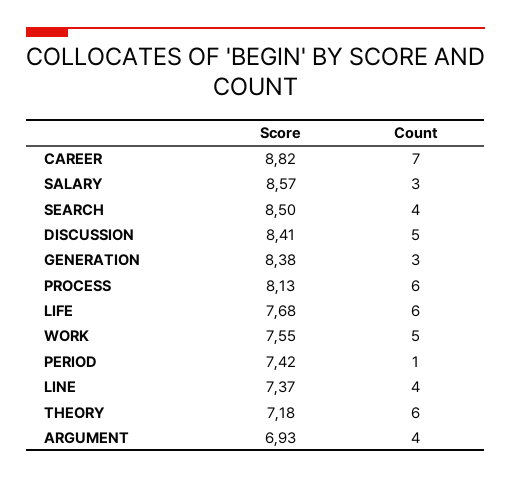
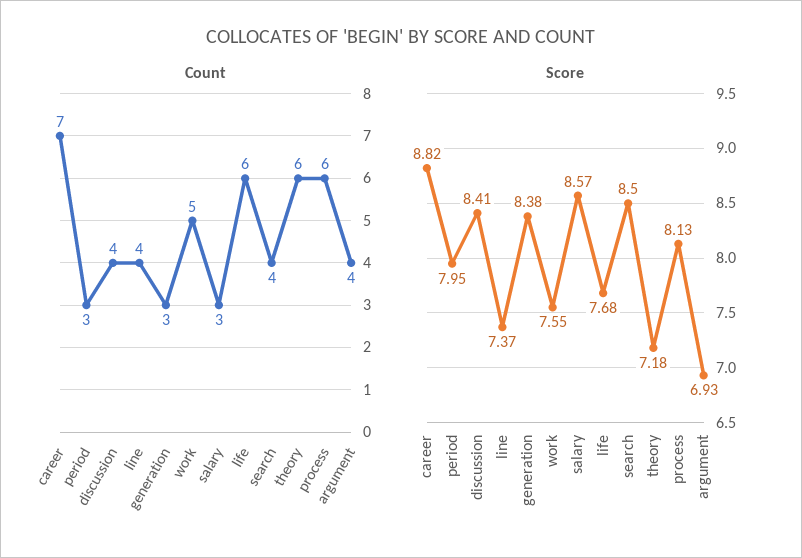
  {
    "Score": {
      "CAREER": 8.82,
      "SALARY": 8.57,
      "SEARCH": 8.5,
      "DISCUSSION": 8.41,
      "GENERATION": 8.38,
      "PROCESS": 8.13,
      "LIFE": 7.68,
      "WORK": 7.55,
-     "PERIOD": 7.42,
+     "PERIOD": 7.95,
      "LINE": 7.37,
      "THEORY": 7.18,
      "ARGUMENT": 6.93
    },
    "Count": {
      "CAREER": 7,
      "SALARY": 3,
      "SEARCH": 4,
-     "DISCUSSION": 5,
+     "DISCUSSION": 4,
      "GENERATION": 3,
      "PROCESS": 6,
      "LIFE": 6,
      "WORK": 5,
-     "PERIOD": 1,
+     "PERIOD": 3,
      "LINE": 4,
      "THEORY": 6,
      "ARGUMENT": 4
    }
  }

